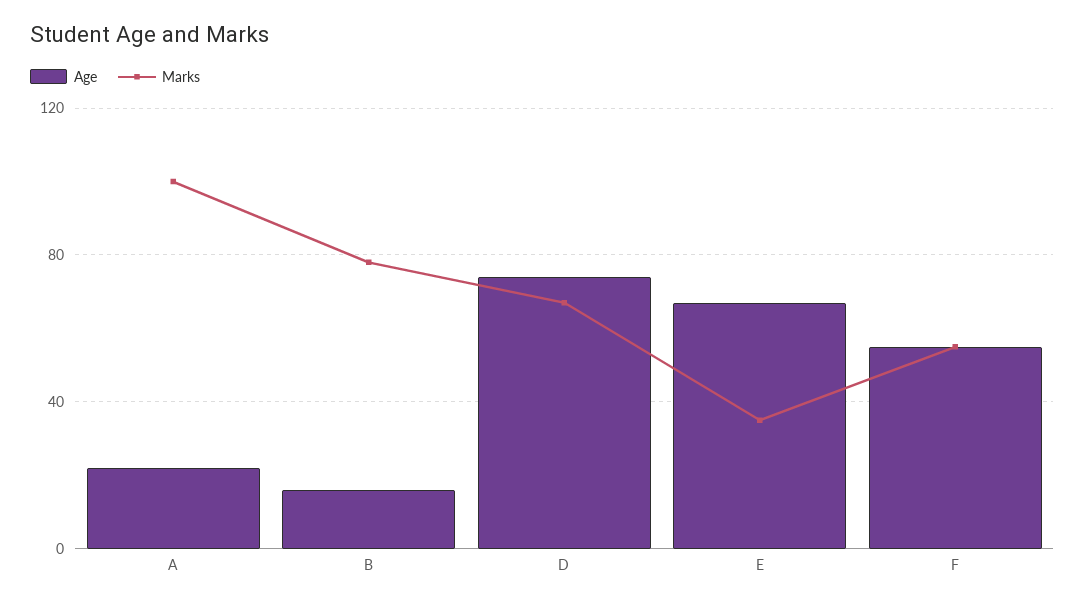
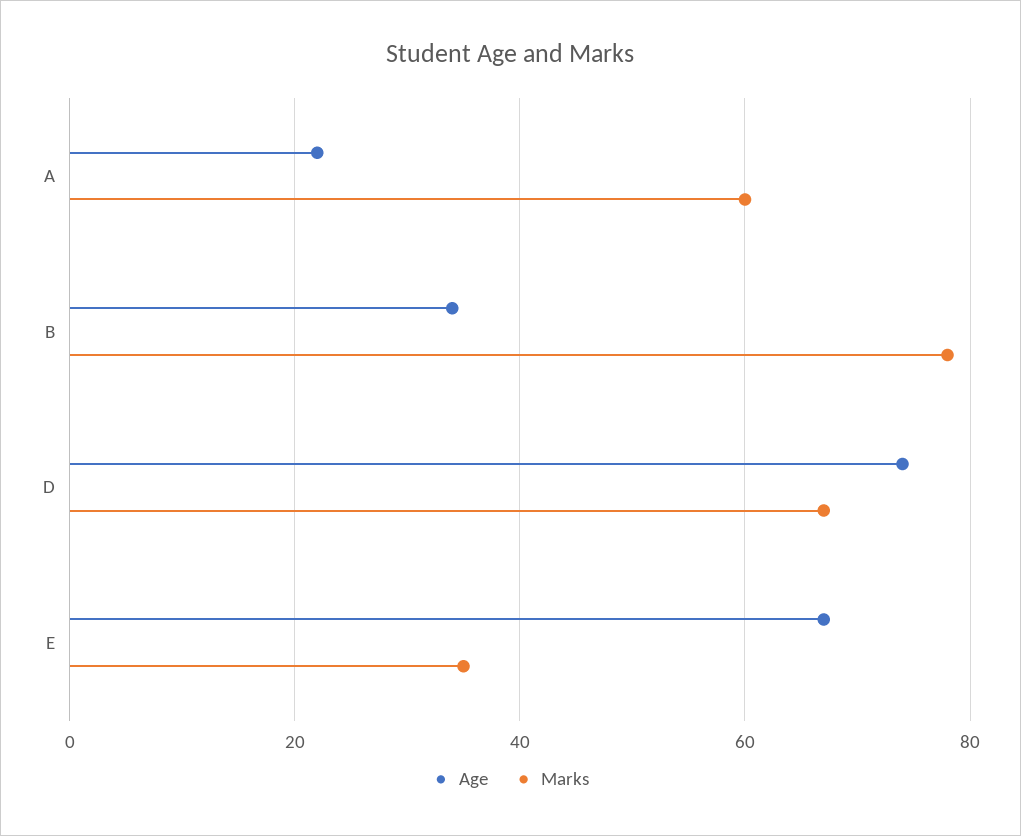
  {
    "Age": {
      "A": 20,
-     "B": 15,
+     "B": 35,
      "D": 75,
-     "E": 65,
+     "E": 65
-     "F": 55
    },
    "Marks": {
-     "A": 100,
+     "A": 60,
      "B": 80,
      "D": 65,
-     "E": 35,
+     "E": 35
-     "F": 55
    }
  }

